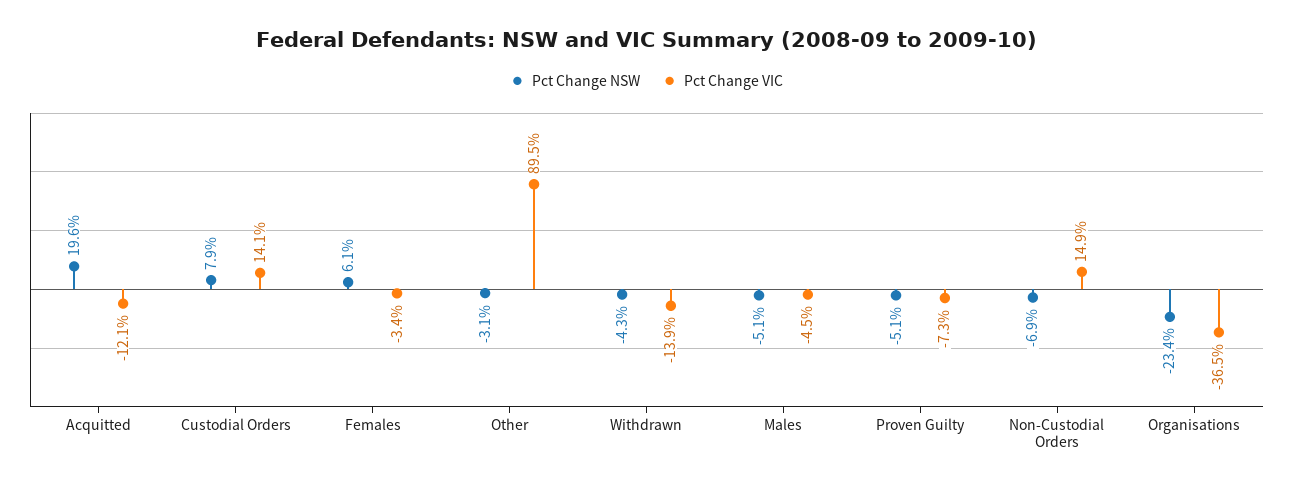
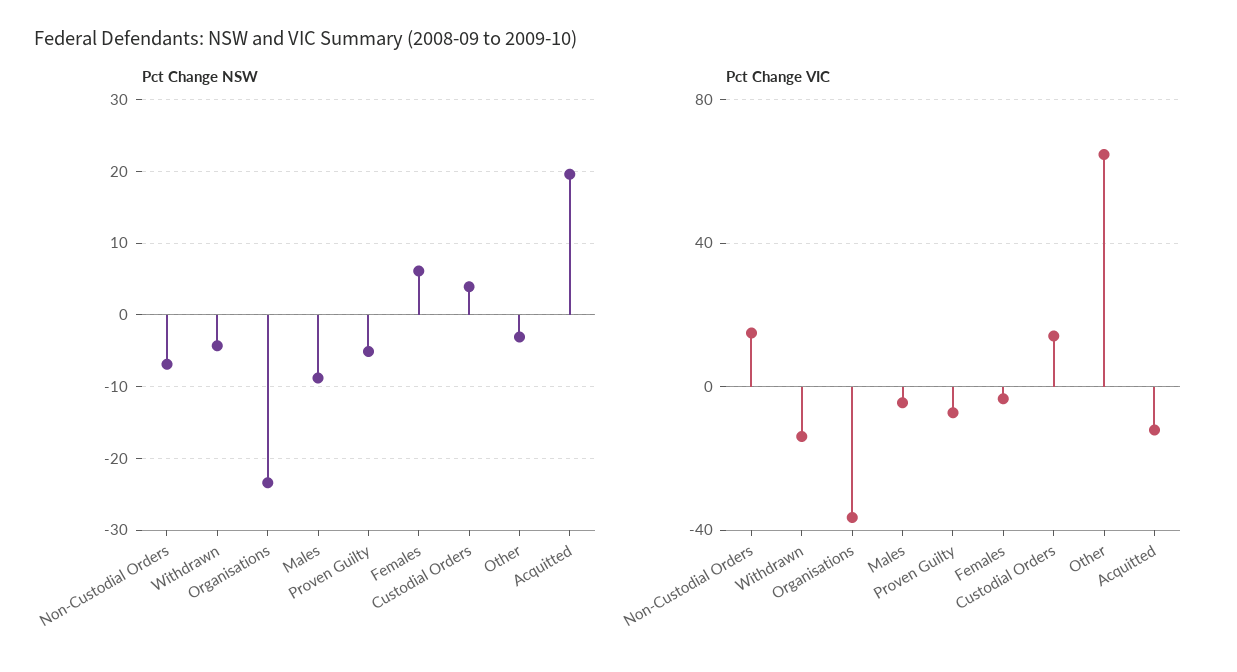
  {
    "Pct Change NSW": {
      "Acquitted": 19.6,
-     "Custodial Orders": 7.9,
+     "Custodial Orders": 4,
      "Females": 6.1,
      "Other": -3.1,
      "Withdrawn": -4.3,
-     "Males": -5.1,
+     "Males": -9,
      "Proven Guilty": -5.1,
      "Non-Custodial Orders": -6.9,
      "Organisations": -23.4
    },
    "Pct Change VIC": {
      "Acquitted": -12.1,
      "Custodial Orders": 14.1,
      "Females": -3.4,
-     "Other": 89.5,
+     "Other": 65,
      "Withdrawn": -13.9,
      "Males": -4.5,
      "Proven Guilty": -7.3,
      "Non-Custodial Orders": 14.9,
      "Organisations": -36.5
    }
  }

